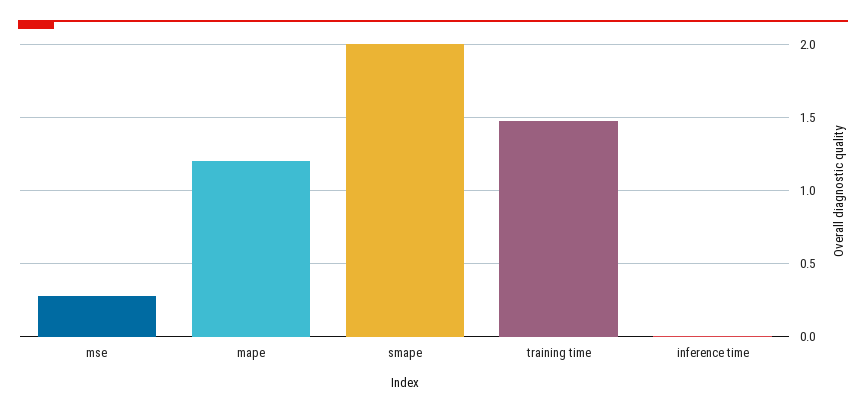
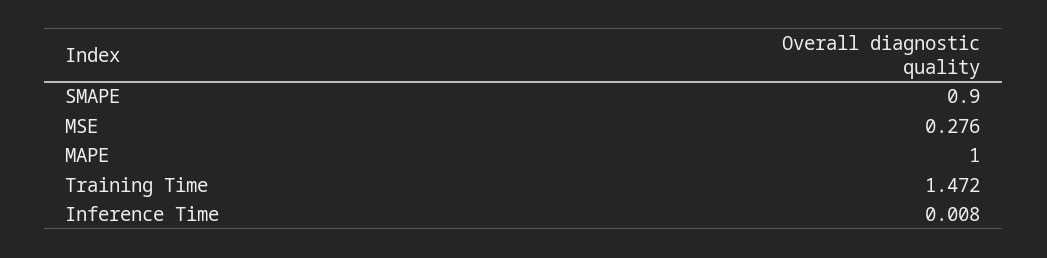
  {
    "mse": 0.276,
-   "mape": 1.2,
+   "mape": 1,
-   "smape": 2,
+   "smape": 0.9,
    "training time": 1.472,
    "inference time": 0.008
  }

